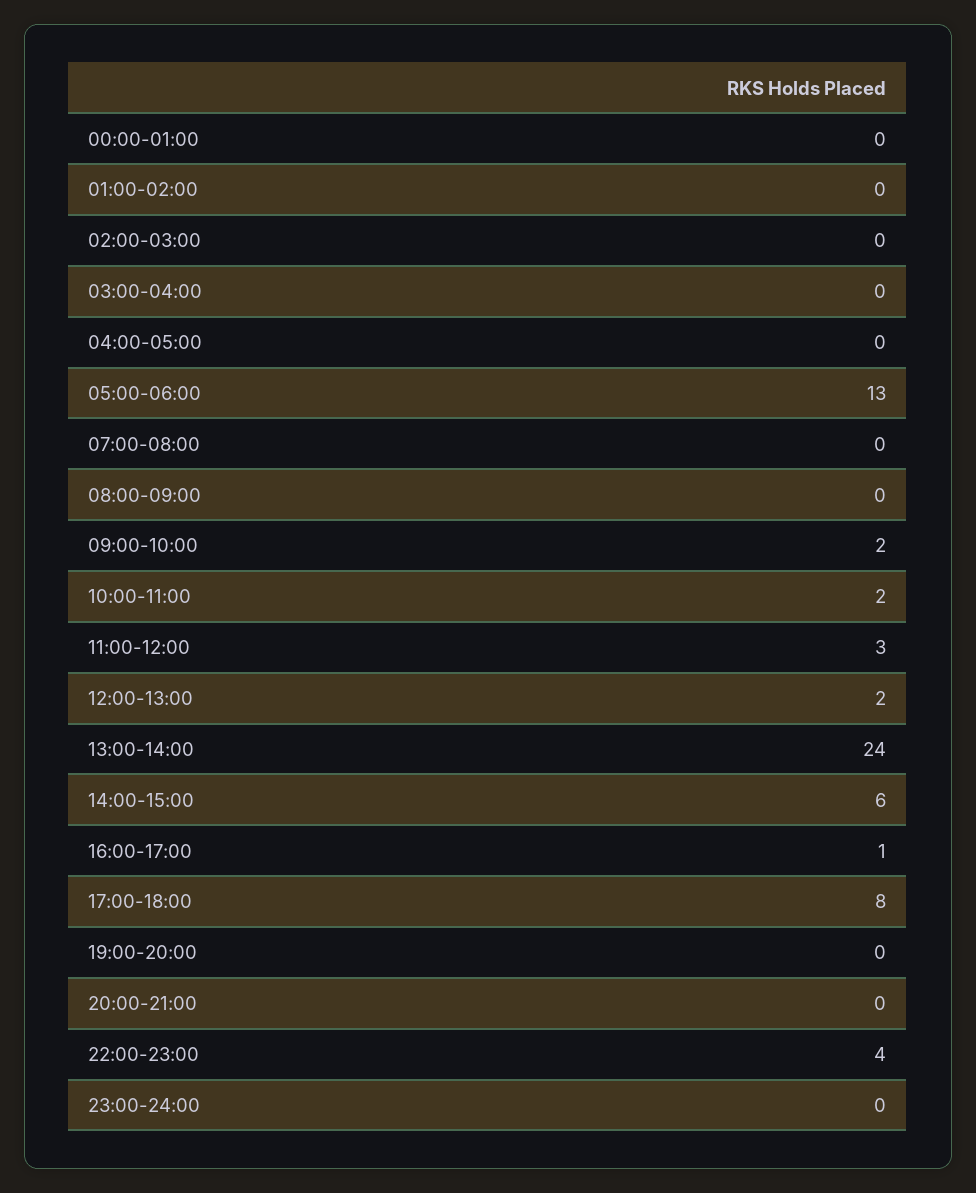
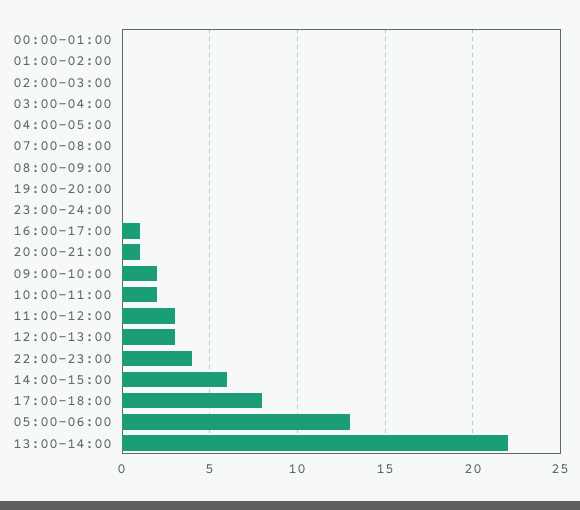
  {
    "00:00-01:00": 0,
    "01:00-02:00": 0,
    "02:00-03:00": 0,
    "03:00-04:00": 0,
    "04:00-05:00": 0,
    "05:00-06:00": 13,
    "07:00-08:00": 0,
    "08:00-09:00": 0,
    "09:00-10:00": 2,
    "10:00-11:00": 2,
    "11:00-12:00": 3,
-   "12:00-13:00": 2,
+   "12:00-13:00": 3,
-   "13:00-14:00": 24,
+   "13:00-14:00": 22,
    "14:00-15:00": 6,
    "16:00-17:00": 1,
    "17:00-18:00": 8,
    "19:00-20:00": 0,
-   "20:00-21:00": 0,
+   "20:00-21:00": 1,
    "22:00-23:00": 4,
    "23:00-24:00": 0
  }

